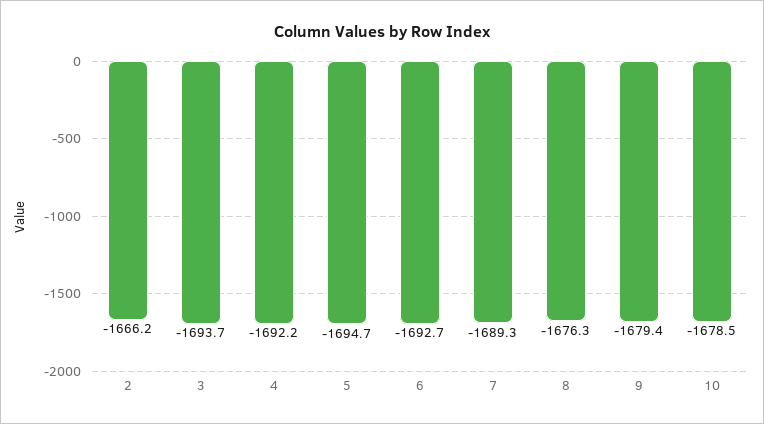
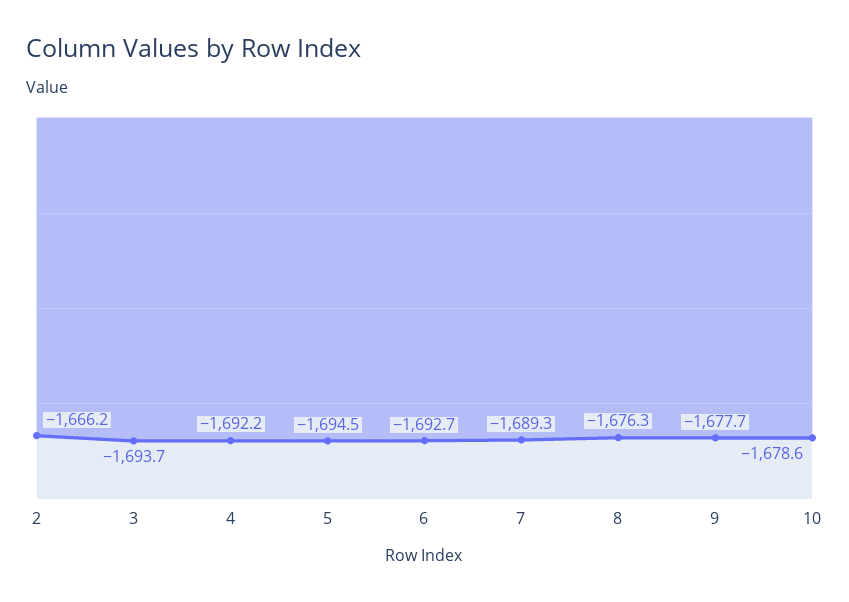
  {
    "2": -1666.2,
    "3": -1693.7,
    "4": -1692.2,
-   "5": -1694.7,
+   "5": -1694.5,
    "6": -1692.7,
    "7": -1689.3,
    "8": -1676.3,
-   "9": -1679.4,
+   "9": -1677.7,
-   "10": -1678.5
+   "10": -1678.6
  }

